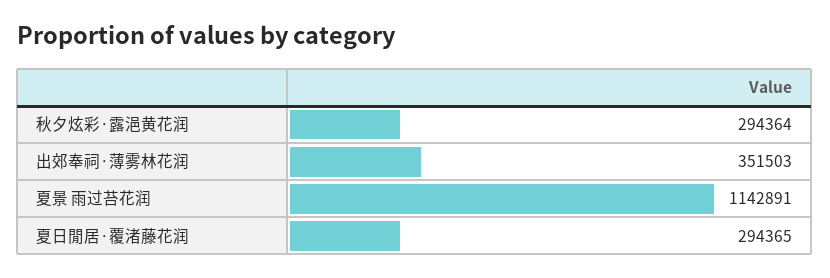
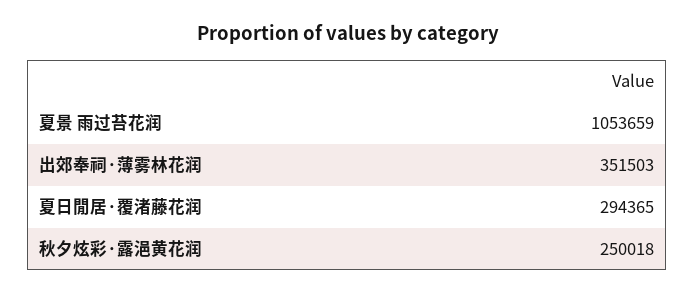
  {
-   "秋夕炫彩·露浥黄花润": 294364,
+   "秋夕炫彩·露浥黄花润": 250018,
    "出郊奉祠·薄雾林花润": 351503,
-   "夏景 雨过苔花润": 1142891,
+   "夏景 雨过苔花润": 1053659,
    "夏日閒居·覆渚藤花润": 294365
  }

